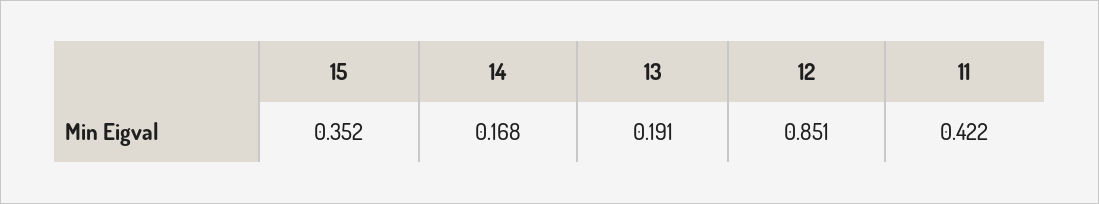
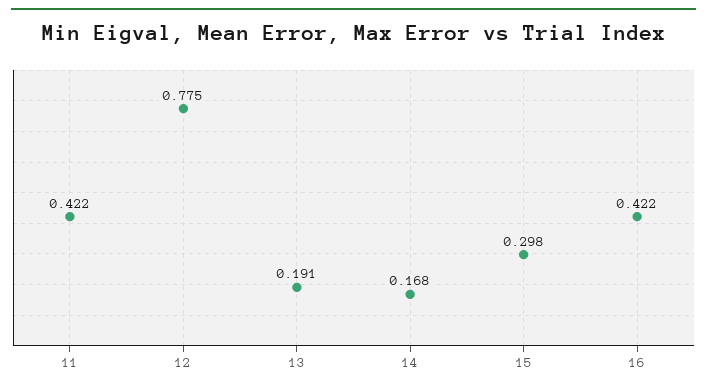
  {
-   "15": 0.352,
+   "15": 0.298,
    "14": 0.168,
    "13": 0.191,
-   "12": 0.851,
+   "12": 0.775,
-   "11": 0.422
+   "11": 0.422,
+   "16": 0.422
  }

